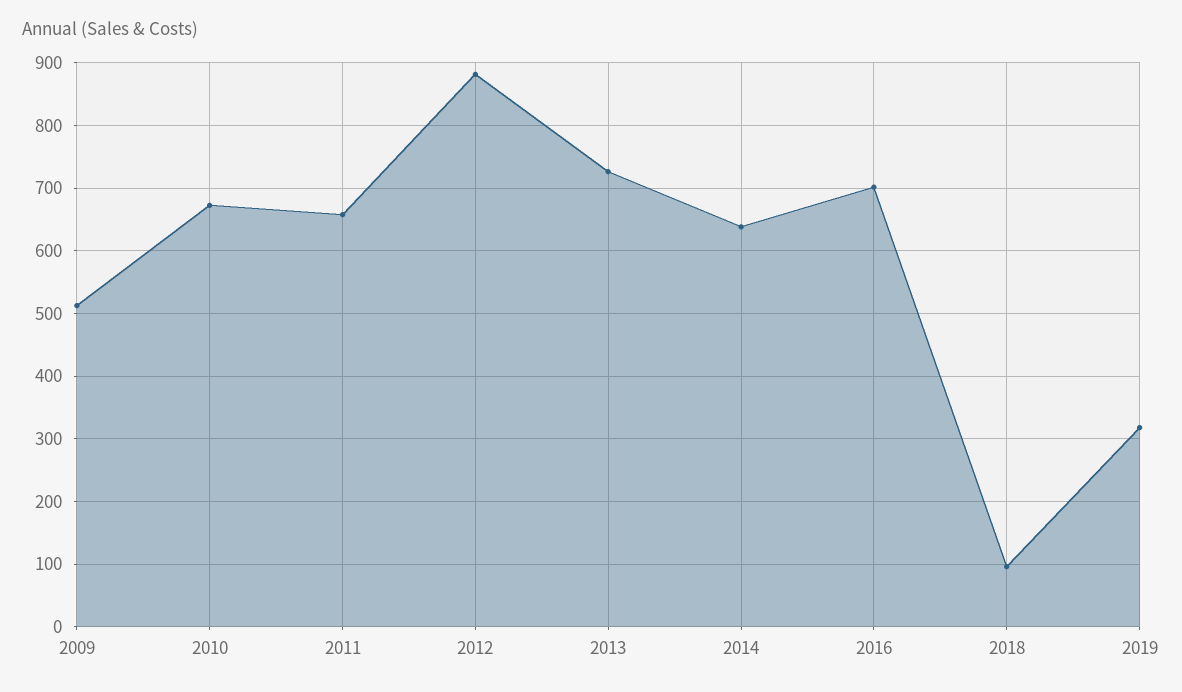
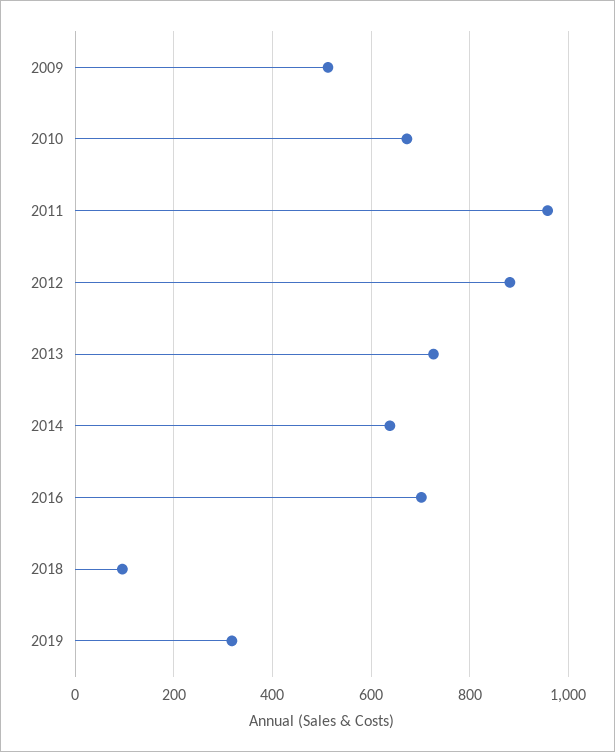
  {
    "2009": 510,
    "2010": 670,
-   "2011": 660,
+   "2011": 960,
    "2012": 880,
    "2013": 730,
    "2014": 640,
    "2016": 700,
    "2018": 100,
    "2019": 320
  }

